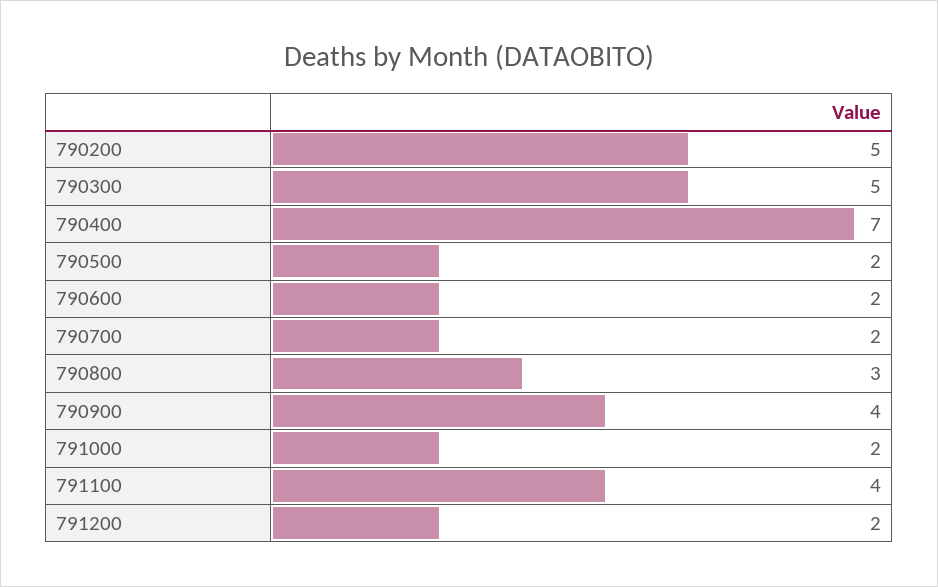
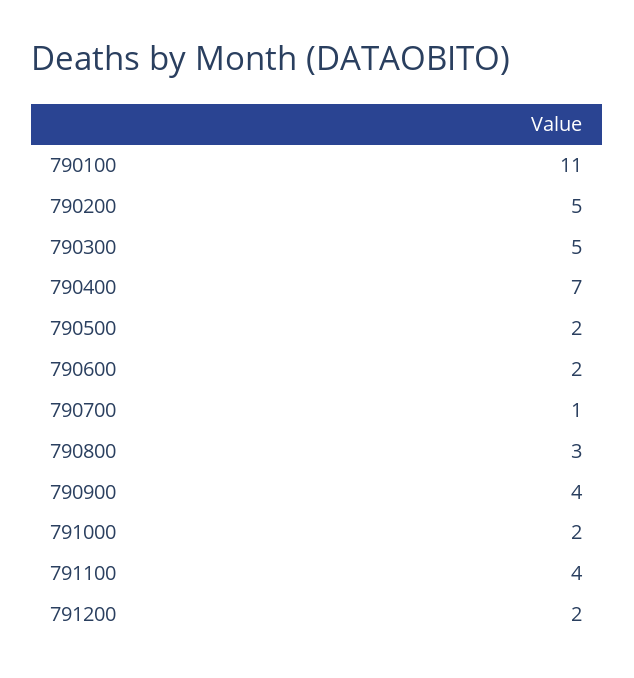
  {
    "790200": 5,
    "790300": 5,
    "790400": 7,
    "790500": 2,
    "790600": 2,
-   "790700": 2,
+   "790700": 1,
    "790800": 3,
    "790900": 4,
    "791000": 2,
    "791100": 4,
-   "791200": 2
+   "791200": 2,
+   "790100": 11
  }

